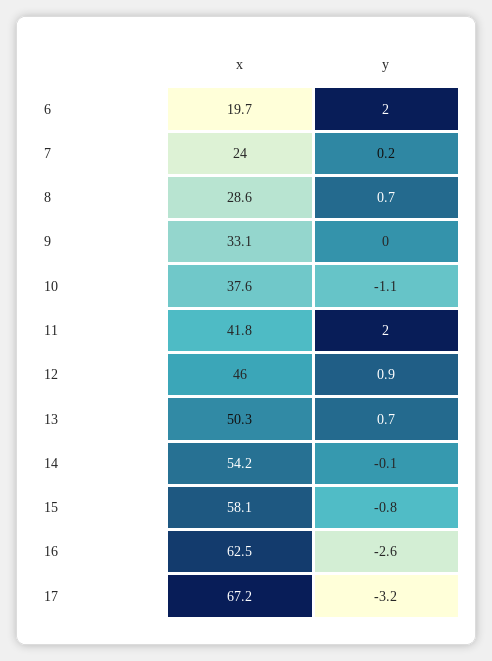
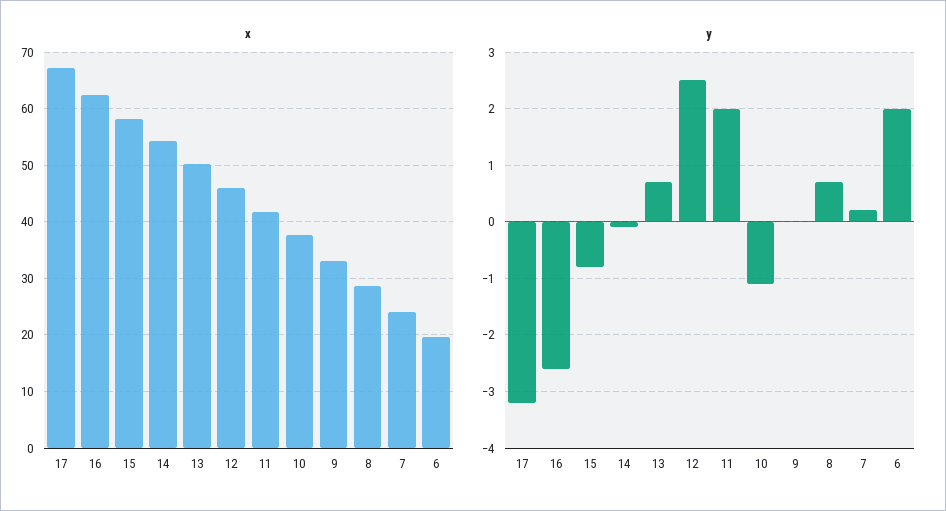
  {
    "x": {
      "6": 19.7,
      "7": 24,
      "8": 28.6,
      "9": 33.1,
      "10": 37.6,
      "11": 41.8,
      "12": 46,
      "13": 50.3,
      "14": 54.2,
      "15": 58.1,
      "16": 62.5,
      "17": 67.2
    },
    "y": {
      "6": 2,
      "7": 0.2,
      "8": 0.7,
      "9": 0,
      "10": -1.1,
      "11": 2,
-     "12": 0.9,
+     "12": 2.5,
      "13": 0.7,
      "14": -0.1,
      "15": -0.8,
      "16": -2.6,
      "17": -3.2
    }
  }

